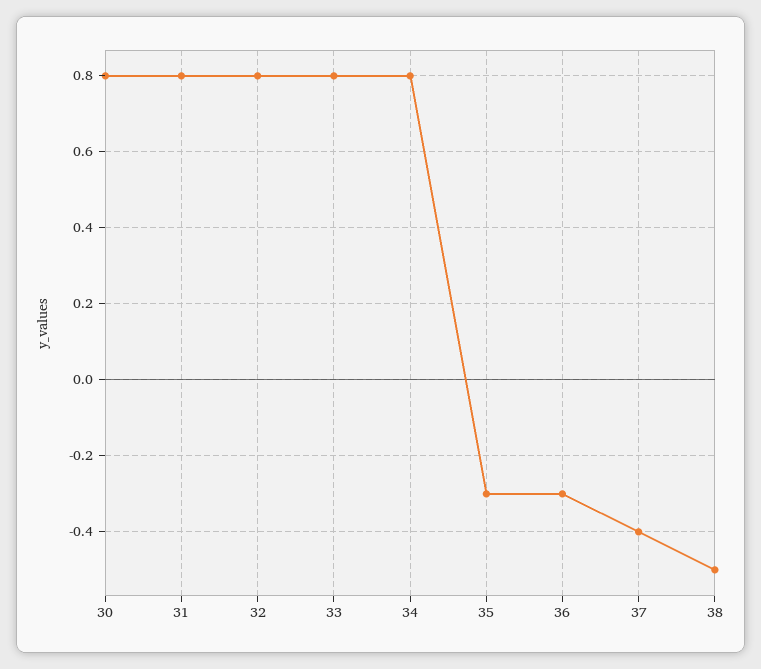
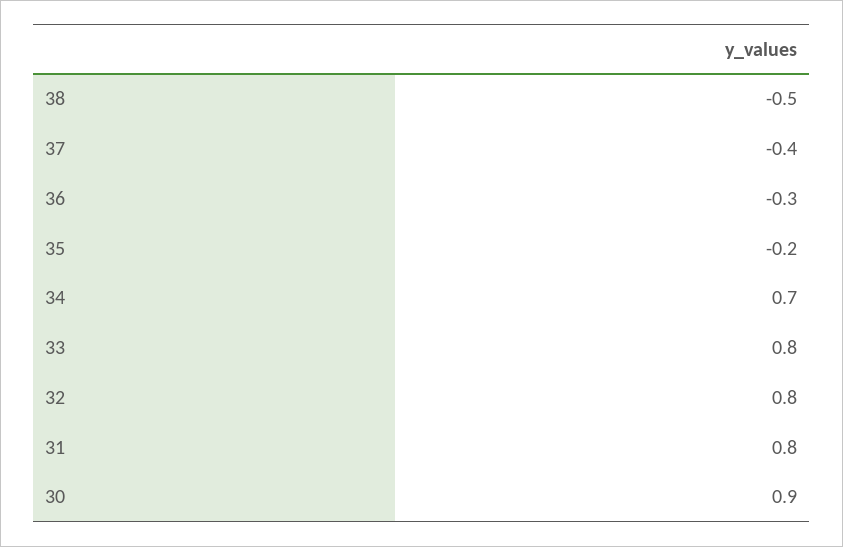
  {
-   "30": 0.8,
+   "30": 0.9,
    "31": 0.8,
    "32": 0.8,
    "33": 0.8,
-   "34": 0.8,
+   "34": 0.7,
-   "35": -0.3,
+   "35": -0.2,
    "36": -0.3,
    "37": -0.4,
    "38": -0.5
  }

